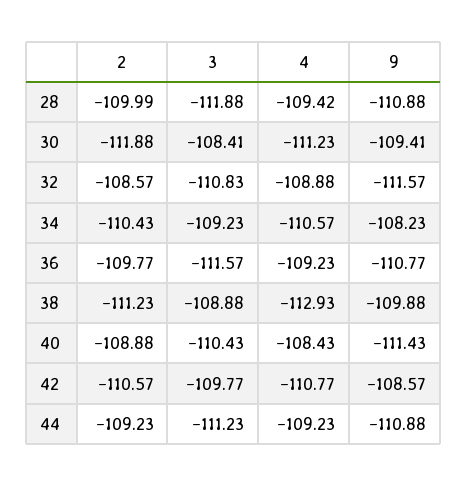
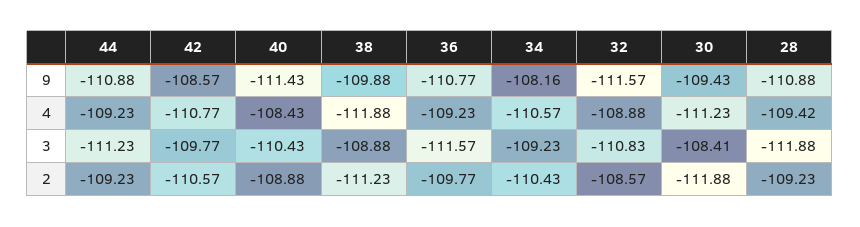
  {
    "2": {
-     "28": -109.99,
+     "28": -109.23,
      "30": -111.88,
      "32": -108.57,
      "34": -110.43,
      "36": -109.77,
      "38": -111.23,
      "40": -108.88,
      "42": -110.57,
      "44": -109.23
    },
    "3": {
      "28": -111.88,
      "30": -108.41,
      "32": -110.83,
      "34": -109.23,
      "36": -111.57,
      "38": -108.88,
      "40": -110.43,
      "42": -109.77,
      "44": -111.23
    },
    "4": {
      "28": -109.42,
      "30": -111.23,
      "32": -108.88,
      "34": -110.57,
      "36": -109.23,
-     "38": -112.93,
+     "38": -111.88,
      "40": -108.43,
      "42": -110.77,
      "44": -109.23
    },
    "9": {
      "28": -110.88,
-     "30": -109.41,
+     "30": -109.43,
      "32": -111.57,
-     "34": -108.23,
+     "34": -108.16,
      "36": -110.77,
      "38": -109.88,
      "40": -111.43,
      "42": -108.57,
      "44": -110.88
    }
  }

